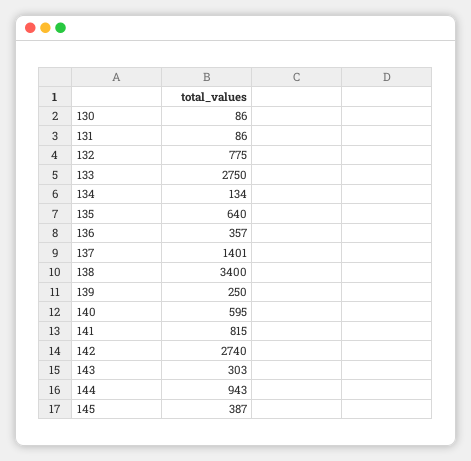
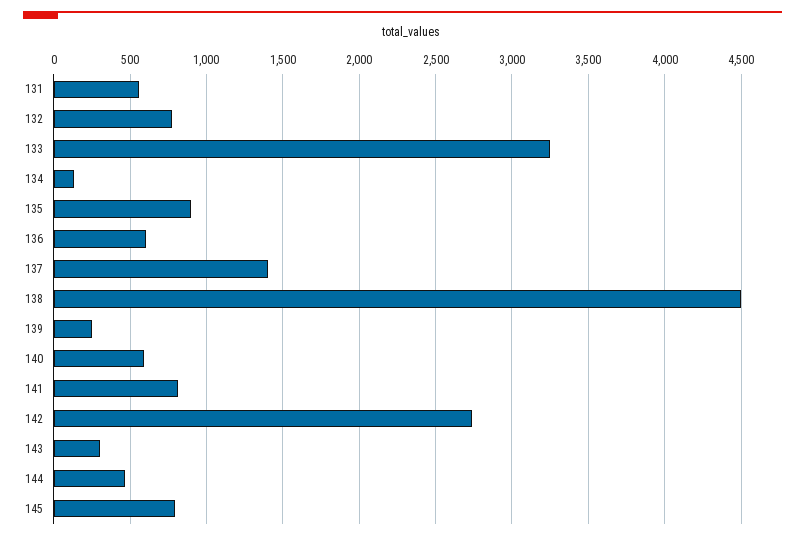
  {
-   "130": 86,
-   "131": 86,
+   "131": 550,
    "132": 775,
-   "133": 2750,
+   "133": 3250,
    "134": 134,
-   "135": 640,
+   "135": 900,
-   "136": 357,
+   "136": 600,
    "137": 1401,
-   "138": 3400,
+   "138": 4500,
    "139": 250,
    "140": 595,
    "141": 815,
    "142": 2740,
    "143": 303,
-   "144": 943,
+   "144": 450,
-   "145": 387
+   "145": 800
  }

